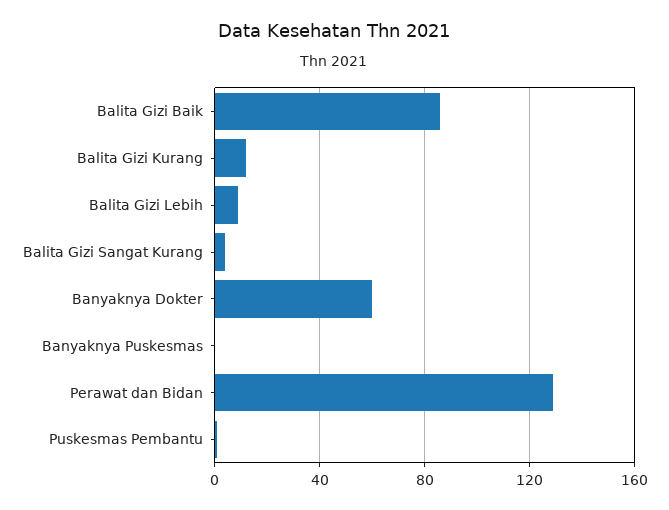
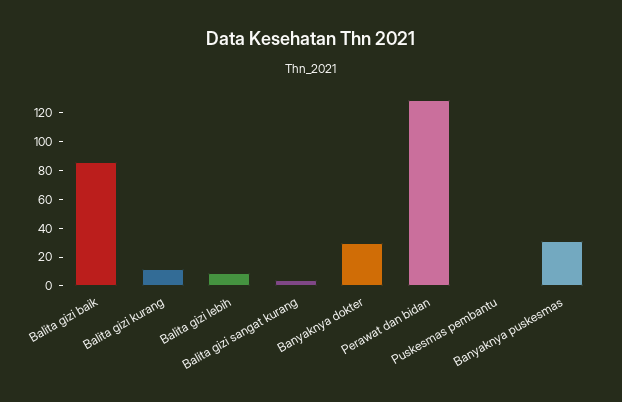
  {
    "Balita Gizi Baik": 85,
    "Balita Gizi Kurang": 10,
    "Balita Gizi Lebih": 10,
    "Balita Gizi Sangat Kurang": 5,
-   "Banyaknya Dokter": 60,
+   "Banyaknya Dokter": 30,
-   "Banyaknya Puskesmas": 0,
+   "Banyaknya Puskesmas": 30,
    "Perawat dan Bidan": 130,
    "Puskesmas Pembantu": 0
  }

